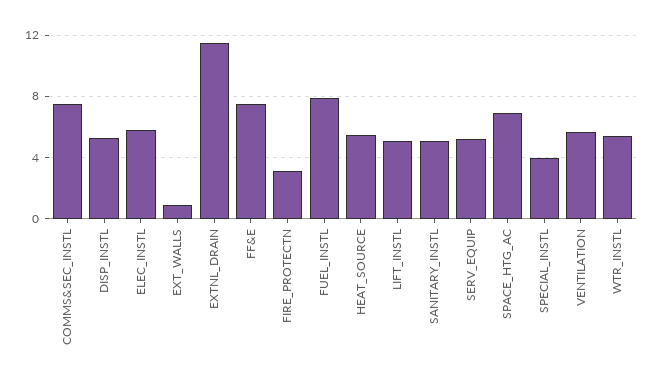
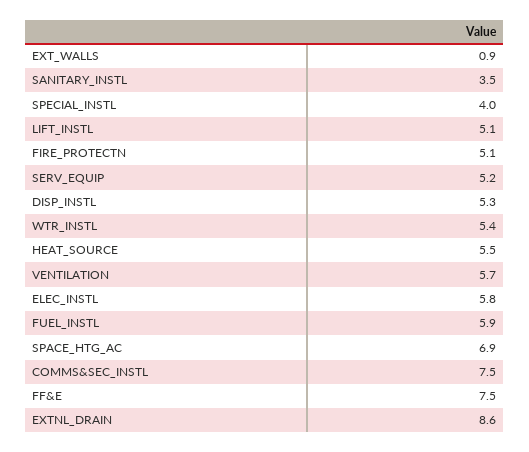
  {
    "COMMS&SEC_INSTL": 7.5,
    "DISP_INSTL": 5.3,
    "ELEC_INSTL": 5.8,
    "EXT_WALLS": 0.9,
-   "EXTNL_DRAIN": 11.5,
+   "EXTNL_DRAIN": 8.6,
    "FF&E": 7.5,
-   "FIRE_PROTECTN": 3,
+   "FIRE_PROTECTN": 5.1,
-   "FUEL_INSTL": 8,
+   "FUEL_INSTL": 5.9,
    "HEAT_SOURCE": 5.5,
    "LIFT_INSTL": 5.1,
-   "SANITARY_INSTL": 5,
+   "SANITARY_INSTL": 3.5,
    "SERV_EQUIP": 5.2,
    "SPACE_HTG_AC": 6.9,
    "SPECIAL_INSTL": 4,
    "VENTILATION": 5.7,
    "WTR_INSTL": 5.4
  }

